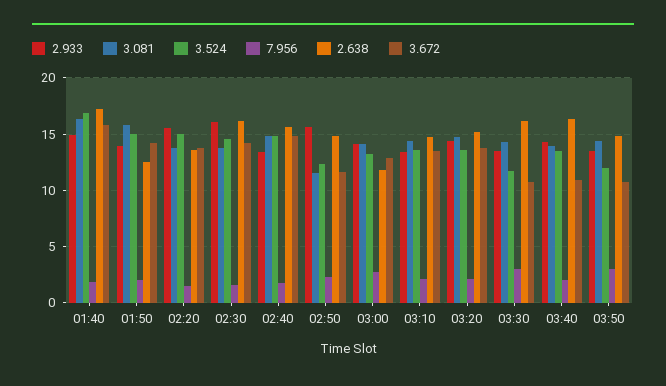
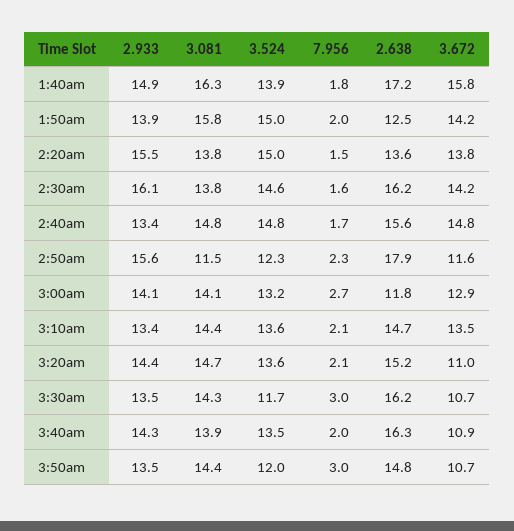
  {
    "2.933": {
      "01:40": 14.9,
      "01:50": 13.9,
      "02:20": 15.5,
      "02:30": 16.1,
      "02:40": 13.4,
      "02:50": 15.6,
      "03:00": 14.1,
      "03:10": 13.4,
      "03:20": 14.4,
      "03:30": 13.5,
      "03:40": 14.3,
      "03:50": 13.5
    },
    "3.081": {
      "01:40": 16.3,
      "01:50": 15.8,
      "02:20": 13.8,
      "02:30": 13.8,
      "02:40": 14.8,
      "02:50": 11.5,
      "03:00": 14.1,
      "03:10": 14.4,
      "03:20": 14.7,
      "03:30": 14.3,
      "03:40": 13.9,
      "03:50": 14.4
    },
    "3.524": {
-     "01:40": 17,
+     "01:40": 13.9,
      "01:50": 15,
      "02:20": 15,
      "02:30": 14.6,
      "02:40": 14.8,
      "02:50": 12.3,
      "03:00": 13.2,
      "03:10": 13.6,
      "03:20": 13.6,
      "03:30": 11.7,
      "03:40": 13.5,
      "03:50": 12
    },
    "7.956": {
      "01:40": 1.8,
      "01:50": 2,
      "02:20": 1.5,
      "02:30": 1.6,
      "02:40": 1.7,
      "02:50": 2.3,
      "03:00": 2.7,
      "03:10": 2.1,
      "03:20": 2.1,
      "03:30": 3,
      "03:40": 2,
      "03:50": 3
    },
    "2.638": {
      "01:40": 17.2,
      "01:50": 12.5,
      "02:20": 13.6,
      "02:30": 16.2,
      "02:40": 15.6,
-     "02:50": 15,
+     "02:50": 17.9,
      "03:00": 11.8,
      "03:10": 14.7,
      "03:20": 15.2,
      "03:30": 16.2,
      "03:40": 16.3,
      "03:50": 14.8
    },
    "3.672": {
      "01:40": 15.8,
      "01:50": 14.2,
      "02:20": 13.8,
      "02:30": 14.2,
      "02:40": 14.8,
      "02:50": 11.6,
      "03:00": 12.9,
      "03:10": 13.5,
-     "03:20": 14,
+     "03:20": 11,
      "03:30": 10.7,
      "03:40": 10.9,
      "03:50": 10.7
    }
  }

